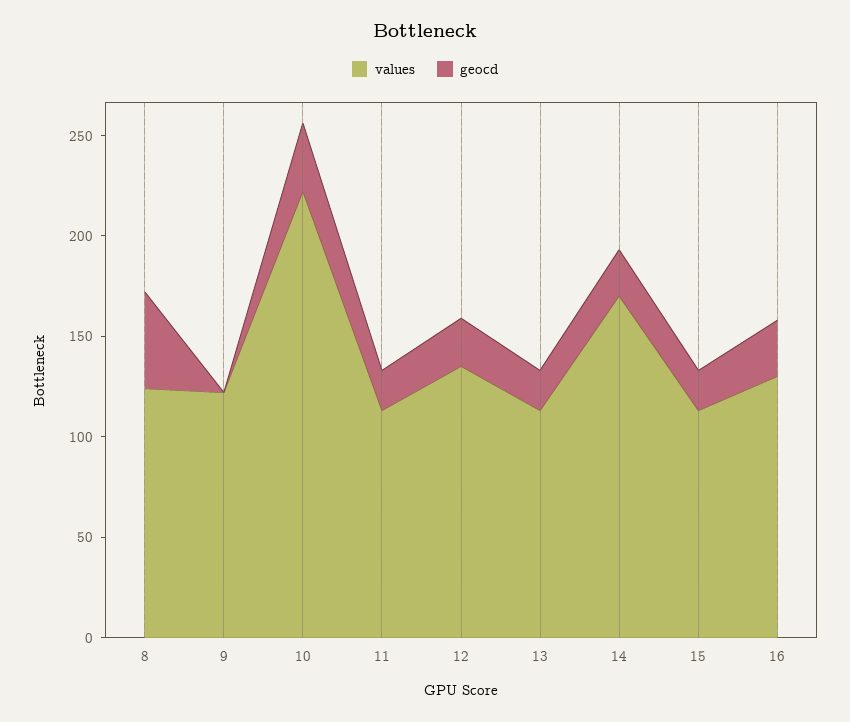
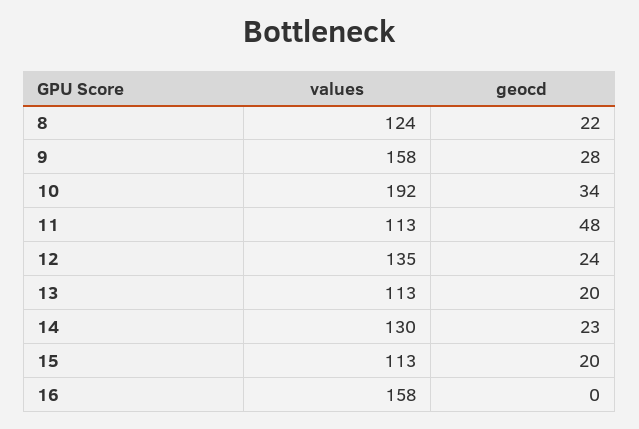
  {
    "values": {
      "8": 124,
-     "9": 120,
+     "9": 158,
-     "10": 220,
+     "10": 192,
      "11": 113,
      "12": 135,
      "13": 113,
-     "14": 170,
+     "14": 130,
      "15": 113,
-     "16": 130
+     "16": 158
    },
    "geocd": {
-     "8": 50,
+     "8": 22,
-     "9": 0,
+     "9": 28,
      "10": 34,
-     "11": 20,
+     "11": 48,
      "12": 24,
      "13": 20,
      "14": 23,
      "15": 20,
-     "16": 30
+     "16": 0
    }
  }

